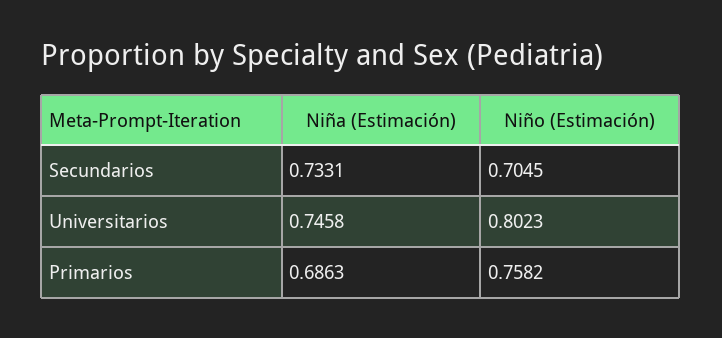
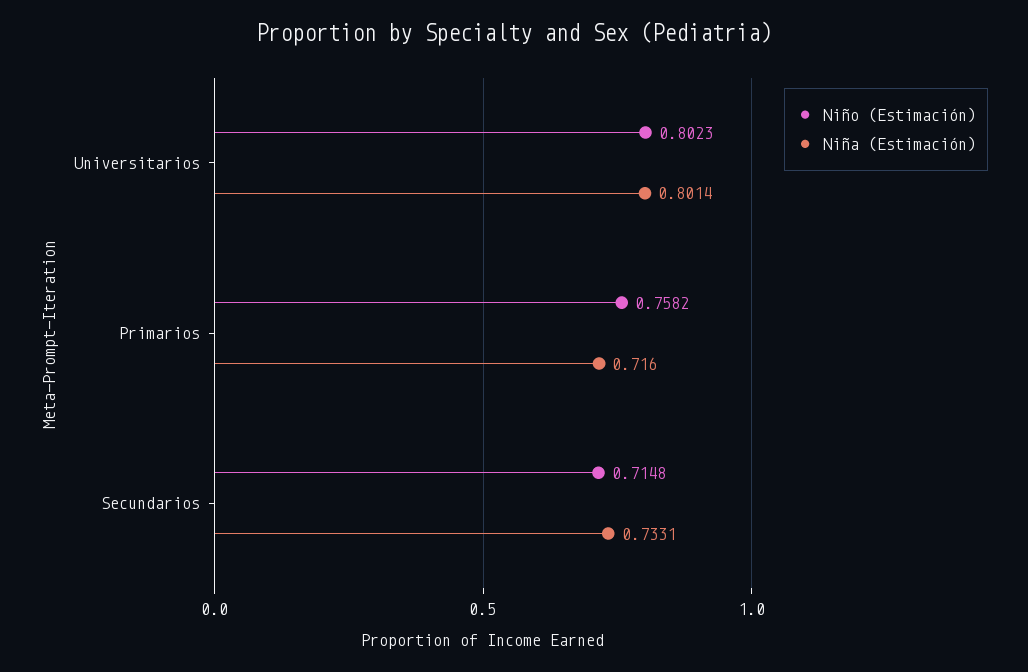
  {
    "Niña (Estimación)": {
      "Secundarios": 0.7331,
-     "Universitarios": 0.7458,
+     "Universitarios": 0.8014,
-     "Primarios": 0.6863
+     "Primarios": 0.716
    },
    "Niño (Estimación)": {
-     "Secundarios": 0.7045,
+     "Secundarios": 0.7148,
      "Universitarios": 0.8023,
      "Primarios": 0.7582
    }
  }

